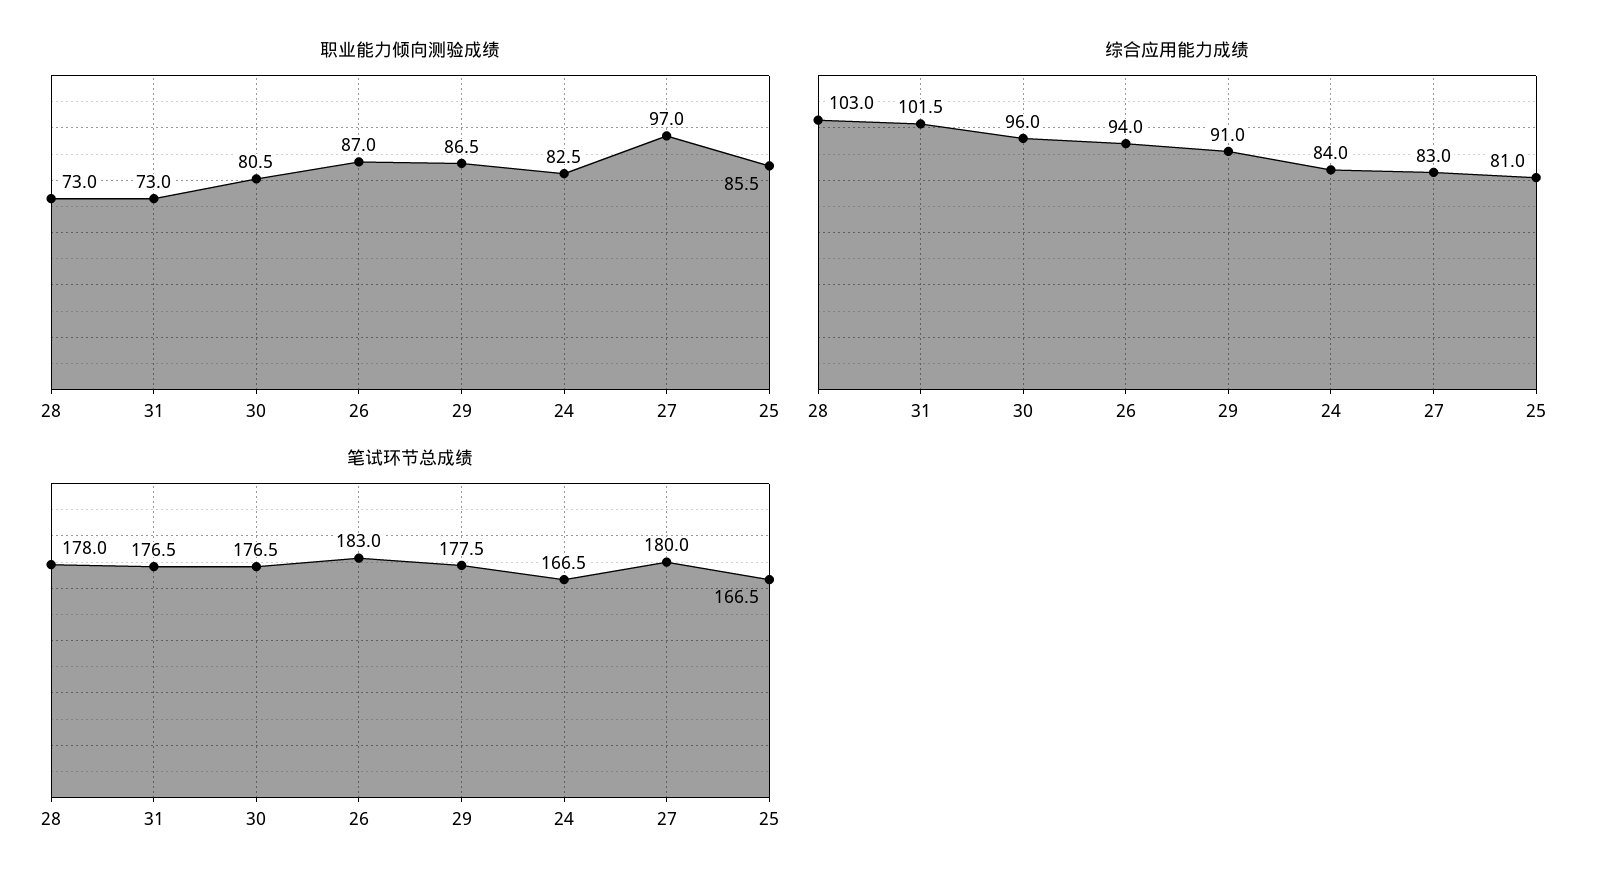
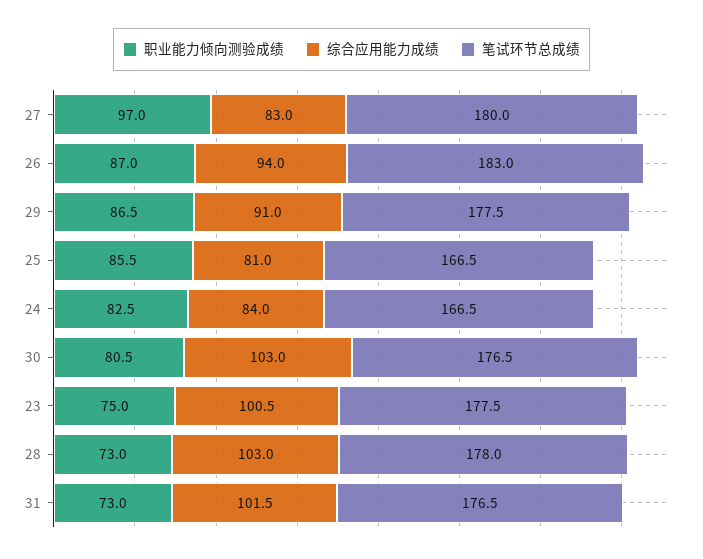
  {
    "职业能力倾向测验成绩": {
      "28": 73,
      "31": 73,
      "30": 80.5,
      "26": 87,
      "29": 86.5,
      "24": 82.5,
      "27": 97,
-     "25": 85.5
+     "25": 85.5,
+     "23": 75
    },
    "综合应用能力成绩": {
      "28": 103,
      "31": 101.5,
-     "30": 96,
+     "30": 103,
      "26": 94,
      "29": 91,
      "24": 84,
      "27": 83,
-     "25": 81
+     "25": 81,
+     "23": 100.5
    },
    "笔试环节总成绩": {
      "28": 178,
      "31": 176.5,
      "30": 176.5,
      "26": 183,
      "29": 177.5,
      "24": 166.5,
      "27": 180,
-     "25": 166.5
+     "25": 166.5,
+     "23": 177.5
    }
  }

